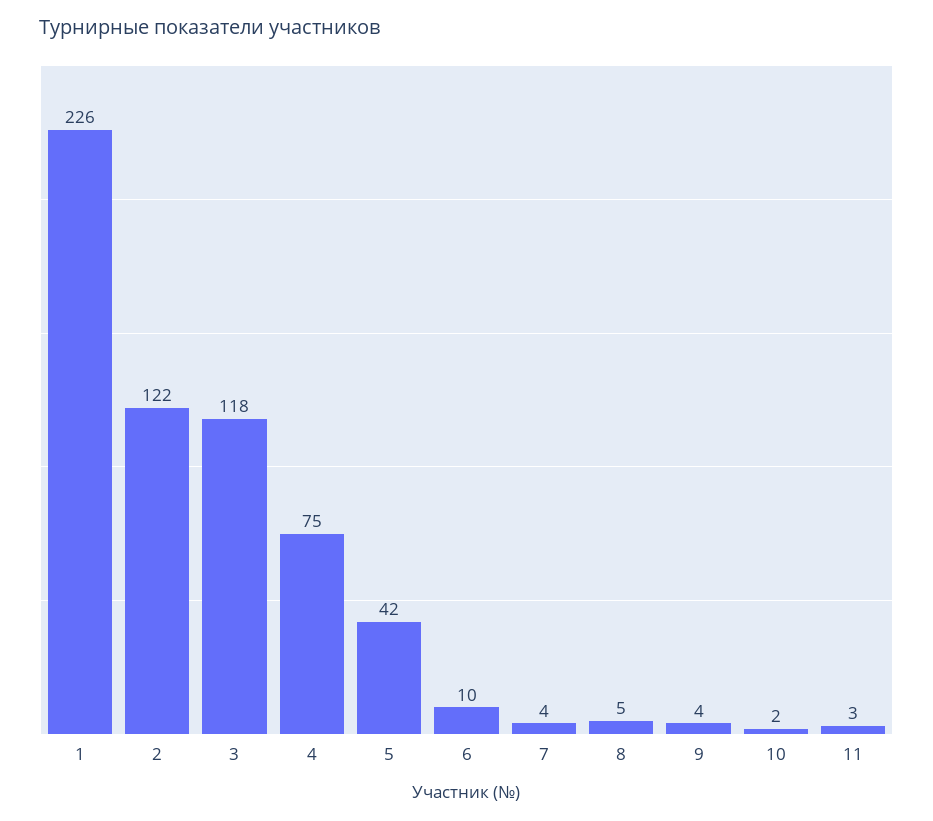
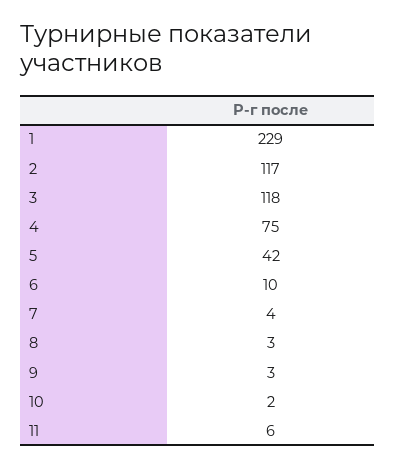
  {
-   "1": 226,
+   "1": 229,
-   "2": 122,
+   "2": 117,
    "3": 118,
    "4": 75,
    "5": 42,
    "6": 10,
    "7": 4,
-   "8": 5,
+   "8": 3,
-   "9": 4,
+   "9": 3,
    "10": 2,
-   "11": 3
+   "11": 6
  }

